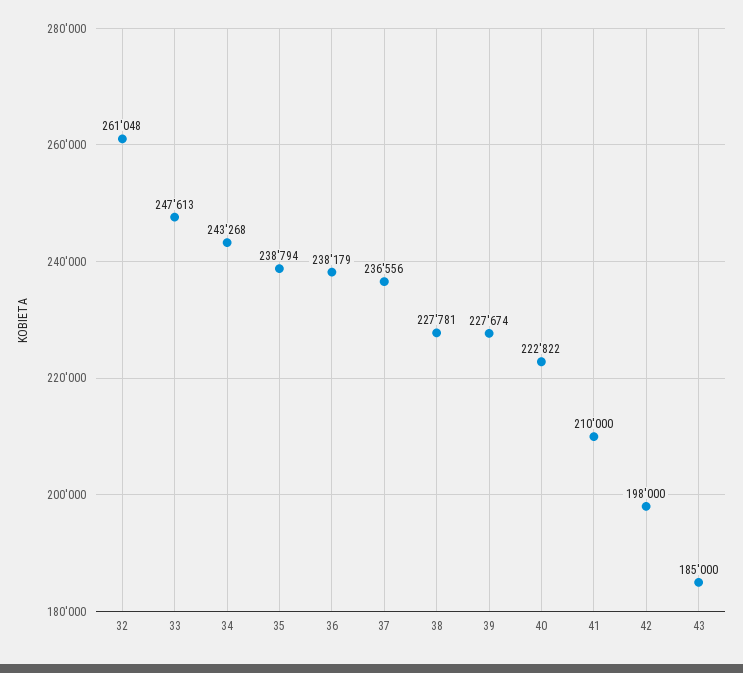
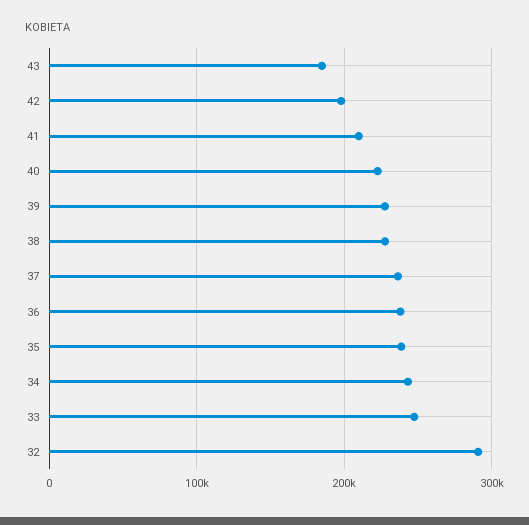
  {
-   "32": 261048,
+   "32": 290000,
    "33": 247613,
    "34": 243268,
    "35": 238794,
    "36": 238179,
    "37": 236556,
    "38": 227781,
    "39": 227674,
    "40": 222822,
    "41": 210000,
    "42": 198000,
    "43": 185000
  }

